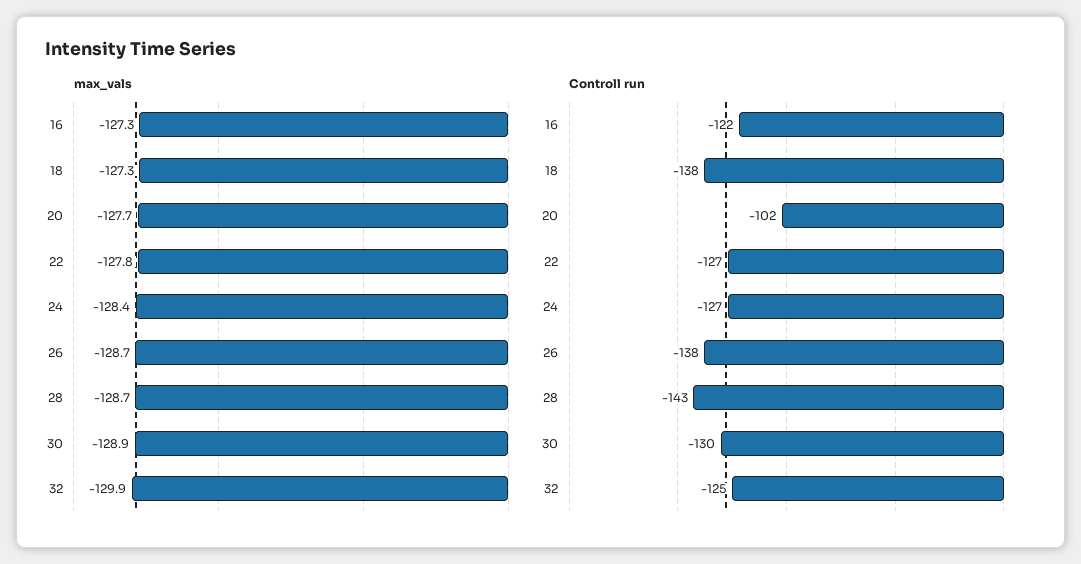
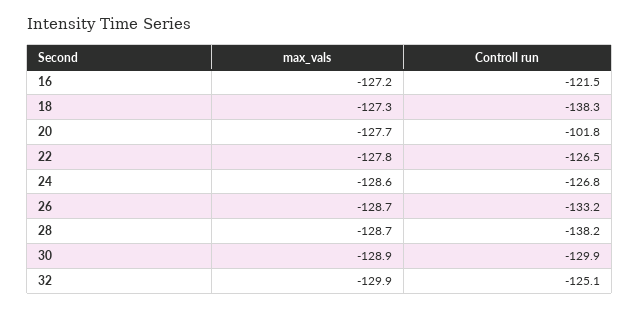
  {
    "max_vals": {
-     "16": -127.3,
+     "16": -127.2,
      "18": -127.3,
      "20": -127.7,
      "22": -127.8,
-     "24": -128.4,
+     "24": -128.6,
      "26": -128.7,
      "28": -128.7,
      "30": -128.9,
      "32": -129.9
    },
    "Controll run": {
      "16": -121.5,
      "18": -138.3,
      "20": -101.8,
      "22": -126.5,
      "24": -126.8,
-     "26": -138,
+     "26": -133.2,
-     "28": -143,
+     "28": -138.2,
      "30": -129.9,
      "32": -125.1
    }
  }

